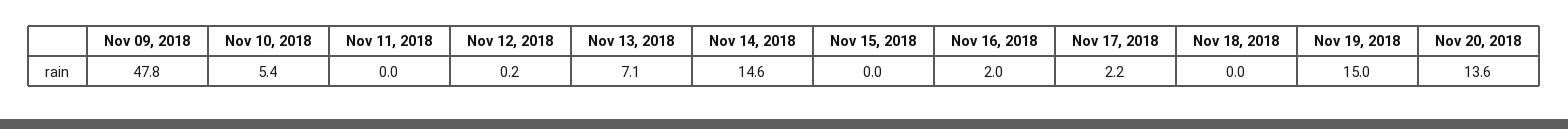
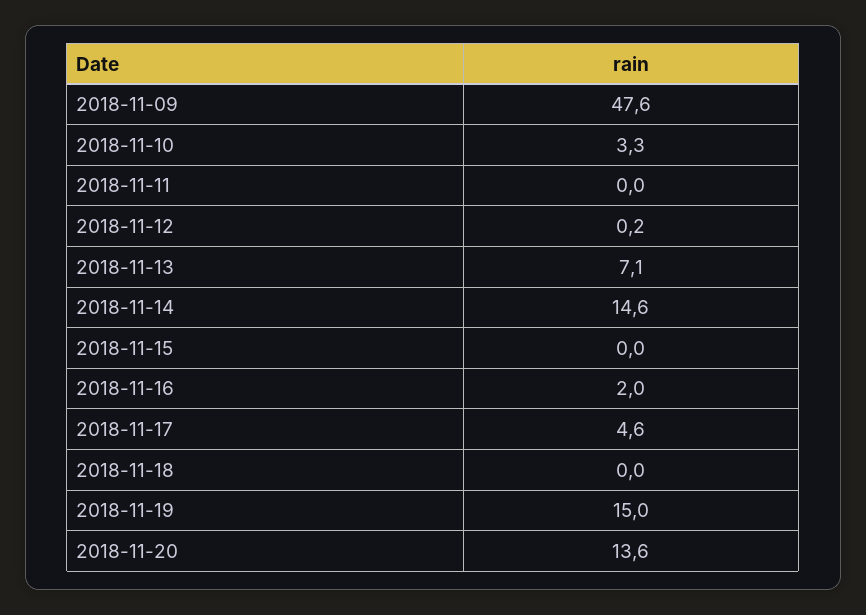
  {
-   "Nov 09, 2018": 47.8,
+   "Nov 09, 2018": 47.6,
-   "Nov 10, 2018": 5.4,
+   "Nov 10, 2018": 3.3,
    "Nov 11, 2018": 0,
    "Nov 12, 2018": 0.2,
    "Nov 13, 2018": 7.1,
    "Nov 14, 2018": 14.6,
    "Nov 15, 2018": 0,
    "Nov 16, 2018": 2,
-   "Nov 17, 2018": 2.2,
+   "Nov 17, 2018": 4.6,
    "Nov 18, 2018": 0,
    "Nov 19, 2018": 15,
    "Nov 20, 2018": 13.6
  }

